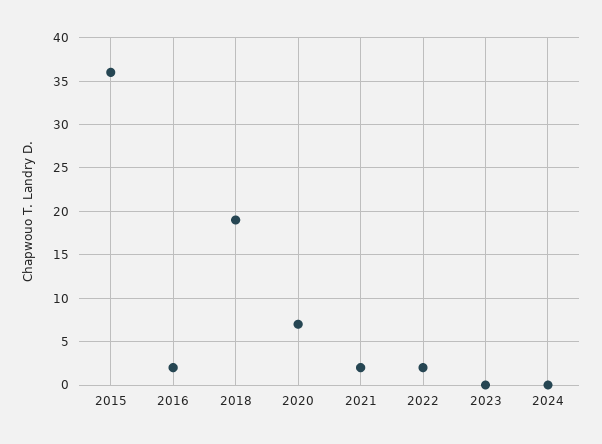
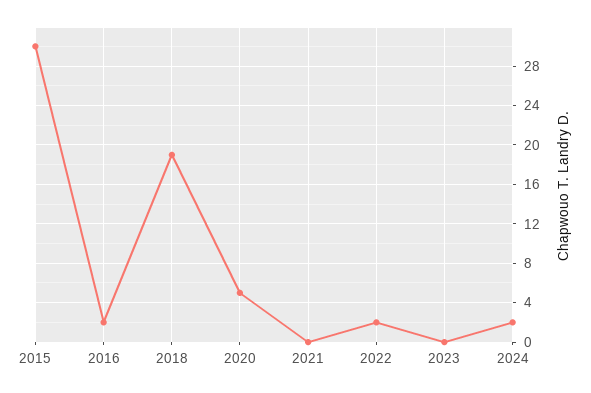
  {
-   "2015": 36,
+   "2015": 30,
    "2016": 2,
    "2018": 19,
-   "2020": 7,
+   "2020": 5,
-   "2021": 2,
+   "2021": 0,
    "2022": 2,
    "2023": 0,
-   "2024": 0
+   "2024": 2
  }

